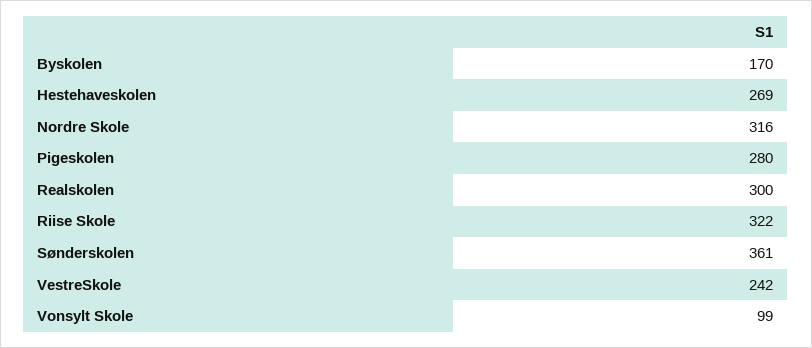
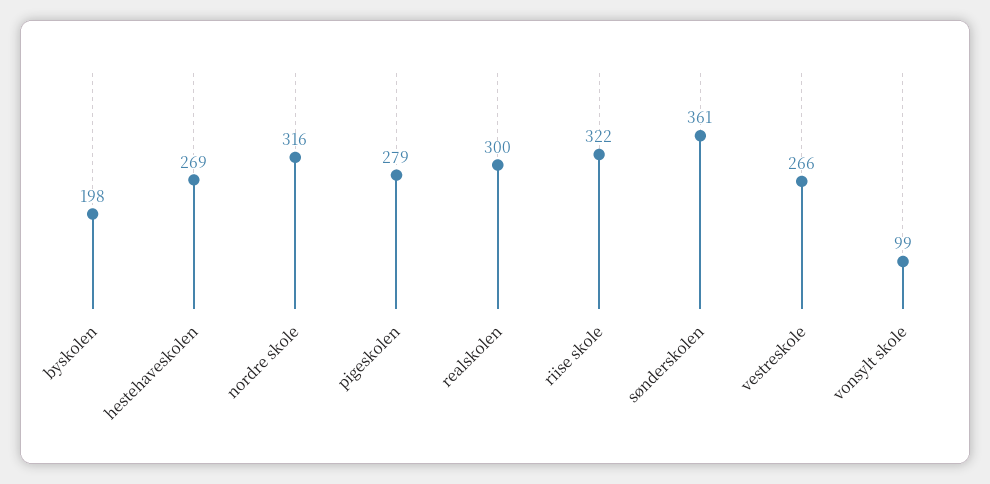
  {
-   "Byskolen": 170,
+   "Byskolen": 198,
    "Hestehaveskolen": 269,
    "Nordre Skole": 316,
-   "Pigeskolen": 280,
+   "Pigeskolen": 279,
    "Realskolen": 300,
    "Riise Skole": 322,
    "Sønderskolen": 361,
-   "VestreSkole": 242,
+   "VestreSkole": 266,
    "Vonsylt Skole": 99
  }

